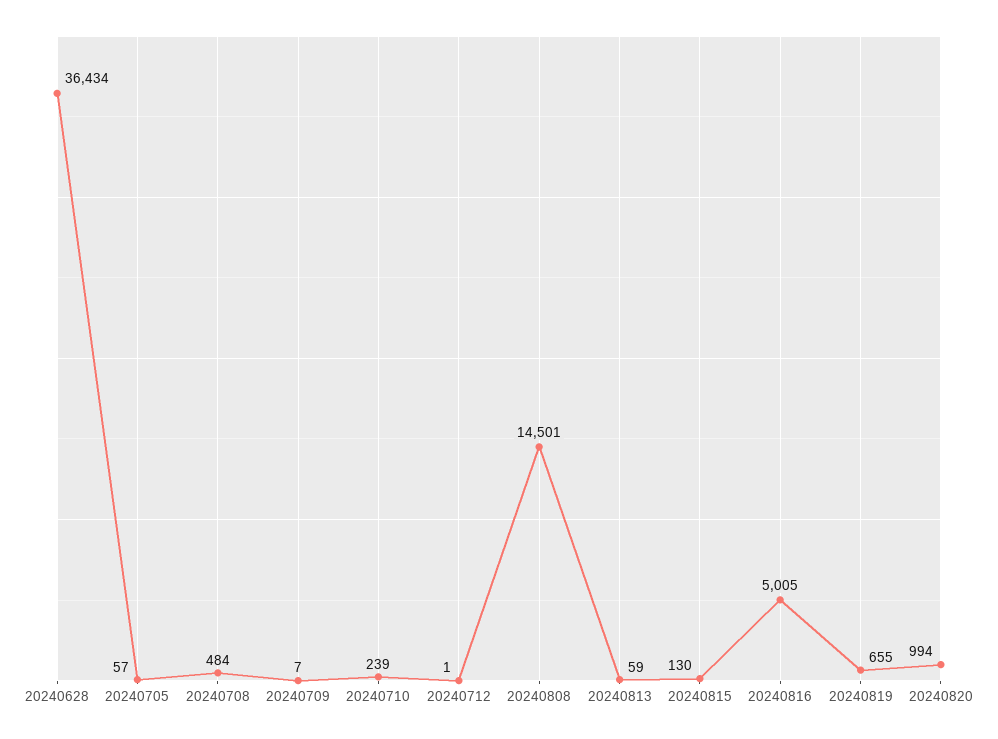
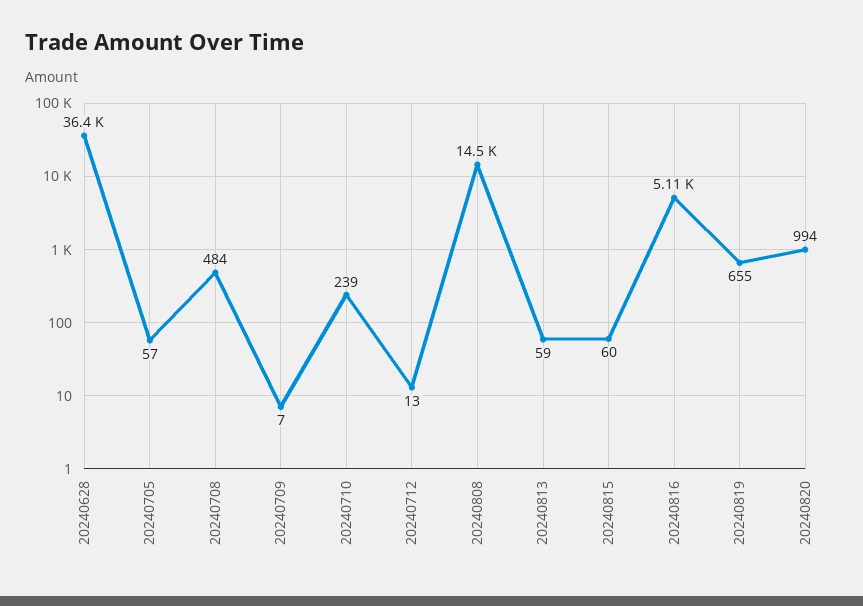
  {
    "20240628": 36434,
    "20240705": 57,
    "20240708": 484,
    "20240709": 7,
    "20240710": 239,
-   "20240712": 1,
+   "20240712": 13,
    "20240808": 14501,
    "20240813": 59,
-   "20240815": 130,
+   "20240815": 60,
-   "20240816": 5005,
+   "20240816": 5110,
    "20240819": 655,
    "20240820": 994
  }

